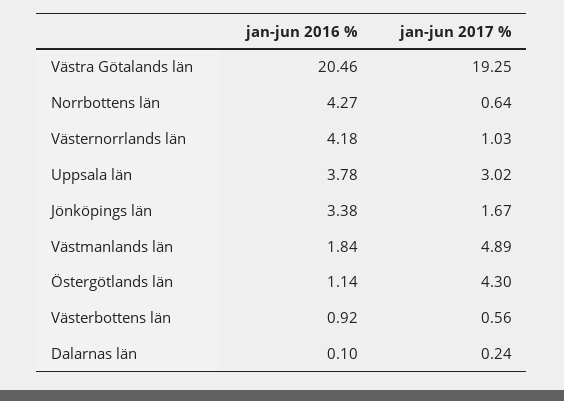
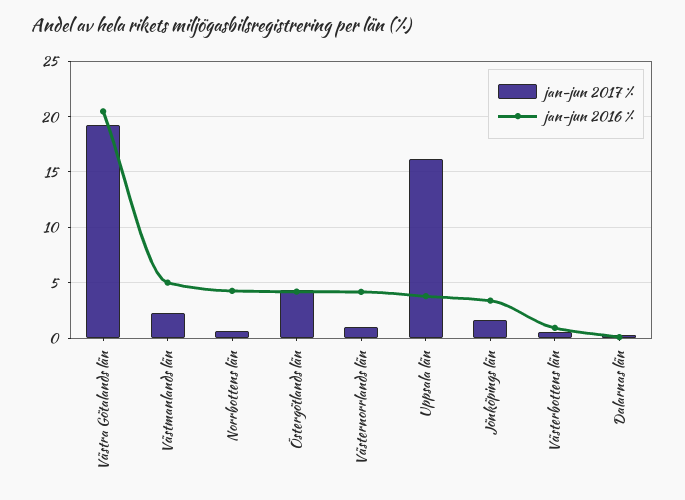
  {
    "jan-jun 2016 %": {
      "Västra Götalands län": 20.46,
      "Norrbottens län": 4.27,
      "Västernorrlands län": 4.18,
      "Uppsala län": 3.78,
      "Jönköpings län": 3.38,
-     "Västmanlands län": 1.84,
+     "Västmanlands län": 5,
-     "Östergötlands län": 1.14,
+     "Östergötlands län": 4,
      "Västerbottens län": 0.92,
      "Dalarnas län": 0.1
    },
    "jan-jun 2017 %": {
      "Västra Götalands län": 19.25,
      "Norrbottens län": 0.64,
      "Västernorrlands län": 1.03,
-     "Uppsala län": 3.02,
+     "Uppsala län": 16,
      "Jönköpings län": 1.67,
-     "Västmanlands län": 4.89,
+     "Västmanlands län": 2,
      "Östergötlands län": 4.3,
      "Västerbottens län": 0.56,
      "Dalarnas län": 0.24
    }
  }

